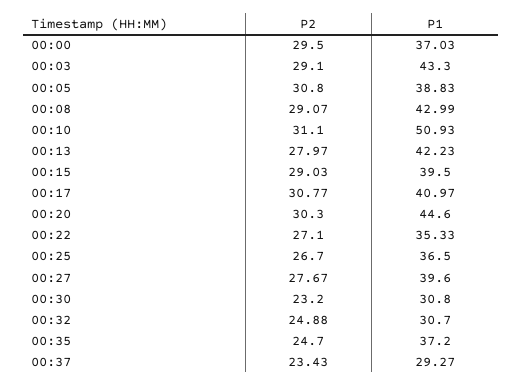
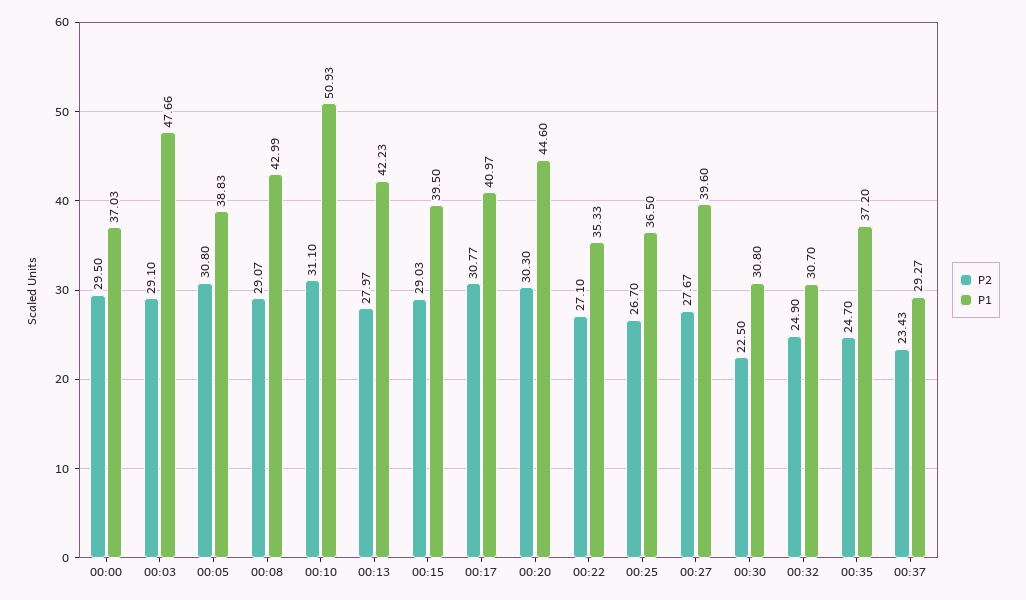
  {
    "P2": {
      "00:00": 29.5,
      "00:03": 29.1,
      "00:05": 30.8,
      "00:08": 29.07,
      "00:10": 31.1,
      "00:13": 27.97,
      "00:15": 29.03,
      "00:17": 30.77,
      "00:20": 30.3,
      "00:22": 27.1,
      "00:25": 26.7,
      "00:27": 27.67,
-     "00:30": 23.2,
+     "00:30": 22.5,
-     "00:32": 24.88,
+     "00:32": 24.9,
      "00:35": 24.7,
      "00:37": 23.43
    },
    "P1": {
      "00:00": 37.03,
-     "00:03": 43.3,
+     "00:03": 47.66,
      "00:05": 38.83,
      "00:08": 42.99,
      "00:10": 50.93,
      "00:13": 42.23,
      "00:15": 39.5,
      "00:17": 40.97,
      "00:20": 44.6,
      "00:22": 35.33,
      "00:25": 36.5,
      "00:27": 39.6,
      "00:30": 30.8,
      "00:32": 30.7,
      "00:35": 37.2,
      "00:37": 29.27
    }
  }

